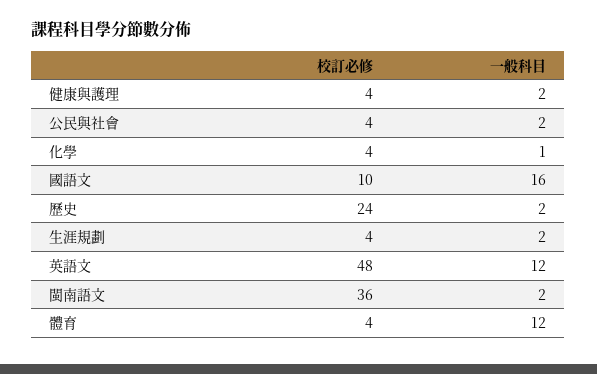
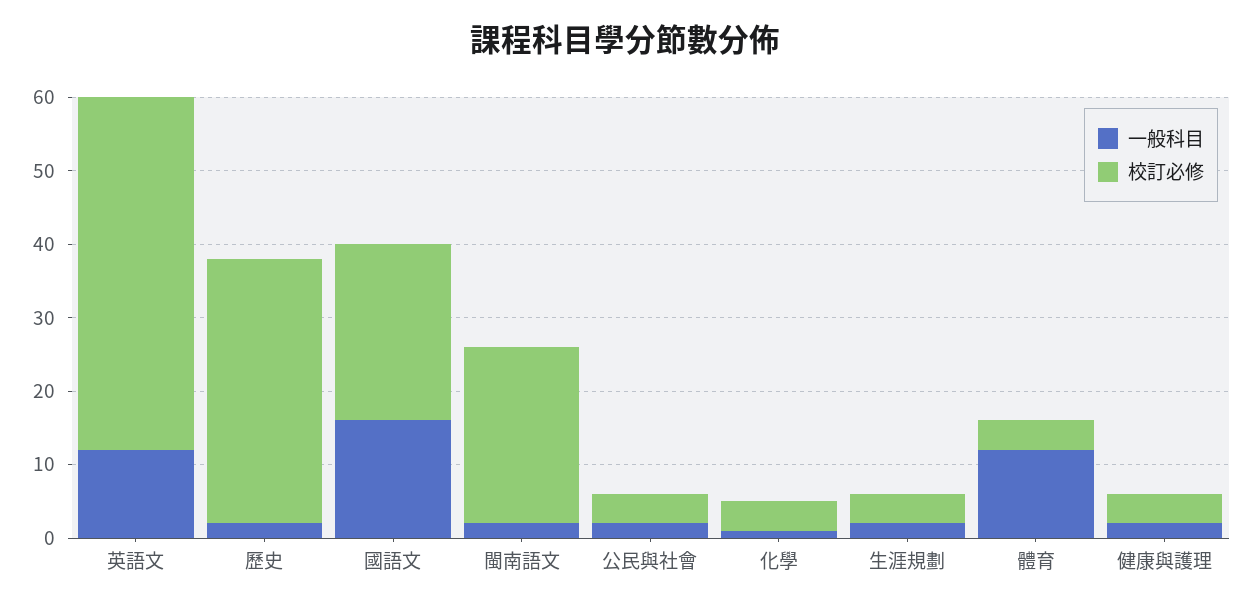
  {
    "校訂必修": {
      "健康與護理": 4,
      "公民與社會": 4,
      "化學": 4,
-     "國語文": 10,
+     "國語文": 25,
-     "歷史": 24,
+     "歷史": 35,
      "生涯規劃": 4,
      "英語文": 48,
-     "閩南語文": 36,
+     "閩南語文": 25,
      "體育": 4
    },
    "一般科目": {
      "健康與護理": 2,
      "公民與社會": 2,
      "化學": 1,
      "國語文": 16,
      "歷史": 2,
      "生涯規劃": 2,
      "英語文": 12,
      "閩南語文": 2,
      "體育": 12
    }
  }

